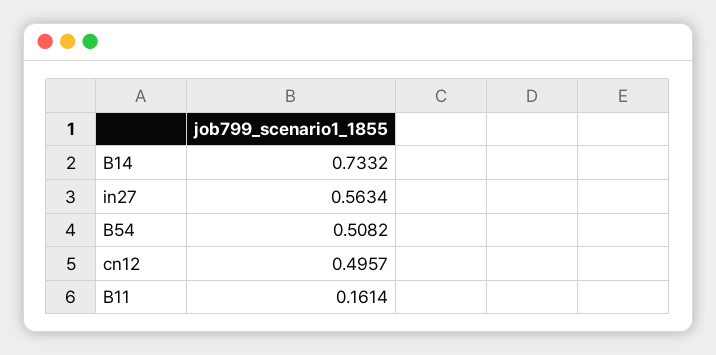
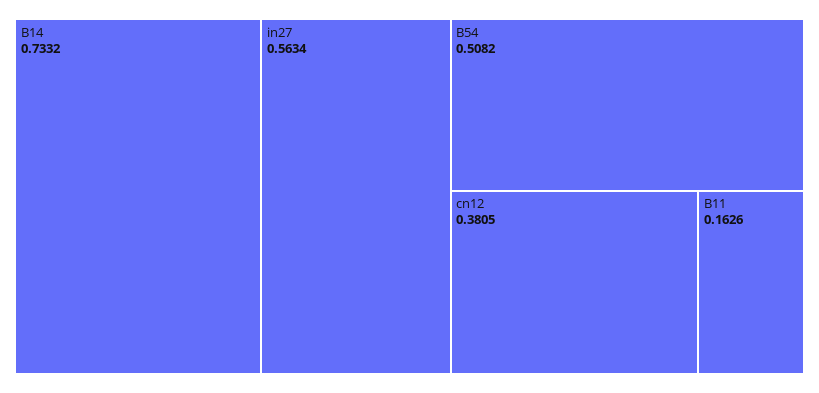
  {
    "B14": 0.7332,
    "in27": 0.5634,
    "B54": 0.5082,
-   "cn12": 0.4957,
+   "cn12": 0.3805,
-   "B11": 0.1614
+   "B11": 0.1626
  }

